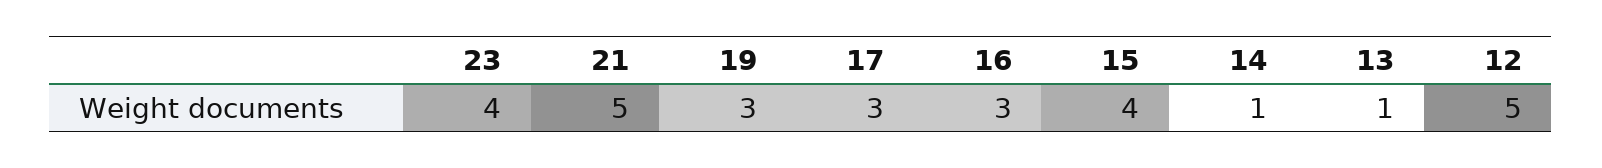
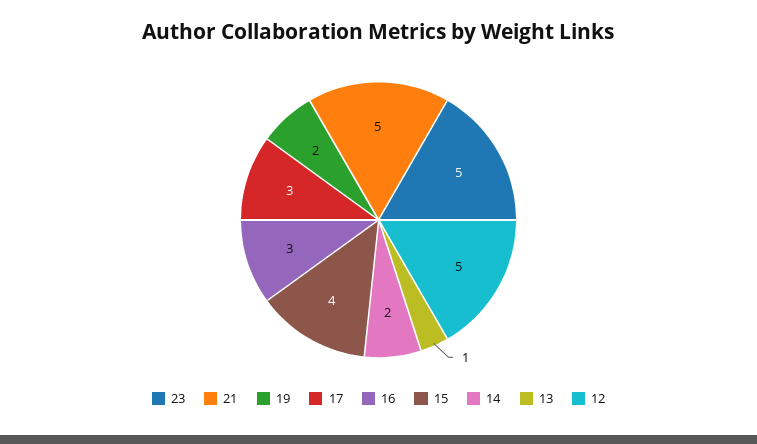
  {
-   "23": 4,
+   "23": 5,
    "21": 5,
-   "19": 3,
+   "19": 2,
    "17": 3,
    "16": 3,
    "15": 4,
-   "14": 1,
+   "14": 2,
    "13": 1,
    "12": 5
  }

